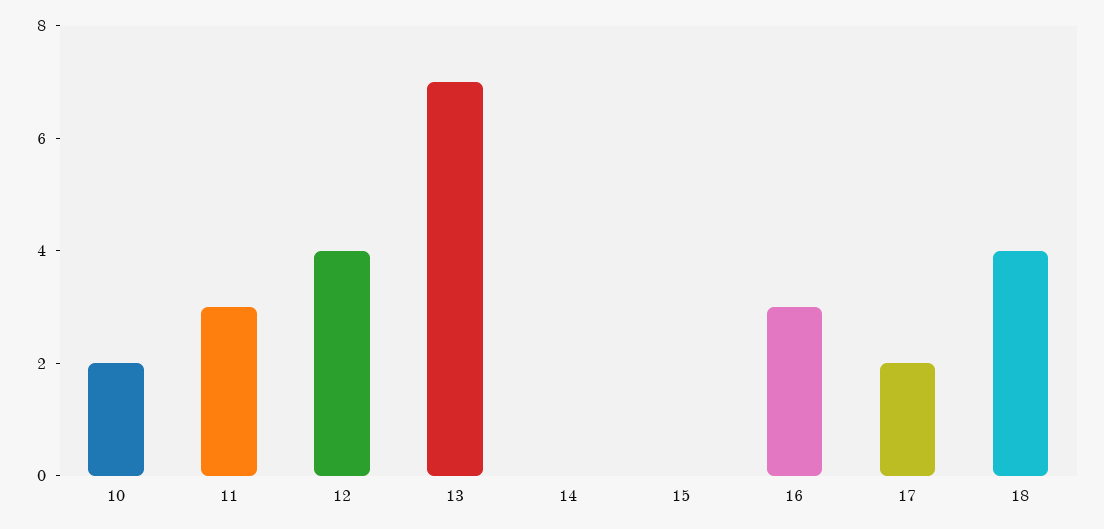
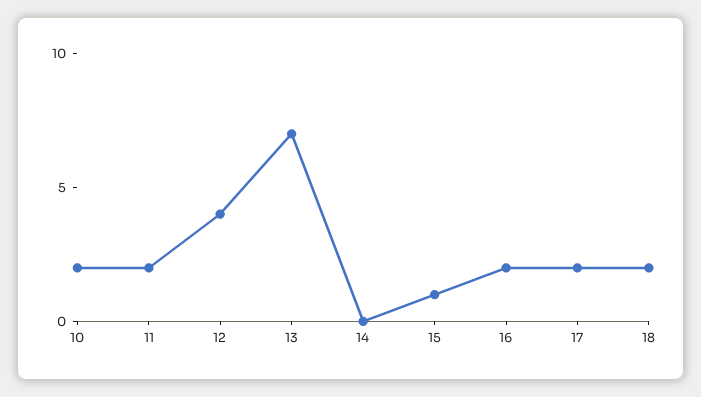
  {
    "10": 2,
-   "11": 3,
+   "11": 2,
    "12": 4,
    "13": 7,
    "14": 0,
-   "15": 0,
+   "15": 1,
-   "16": 3,
+   "16": 2,
    "17": 2,
-   "18": 4
+   "18": 2
  }

